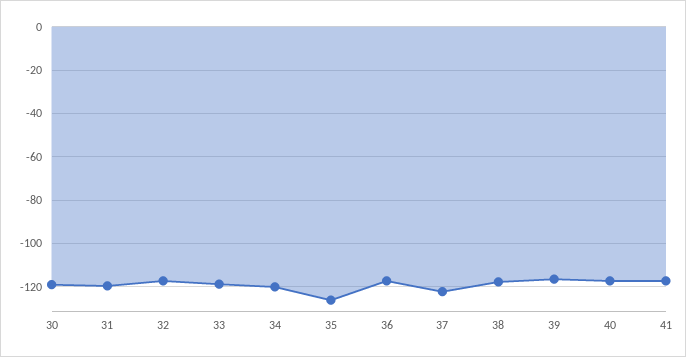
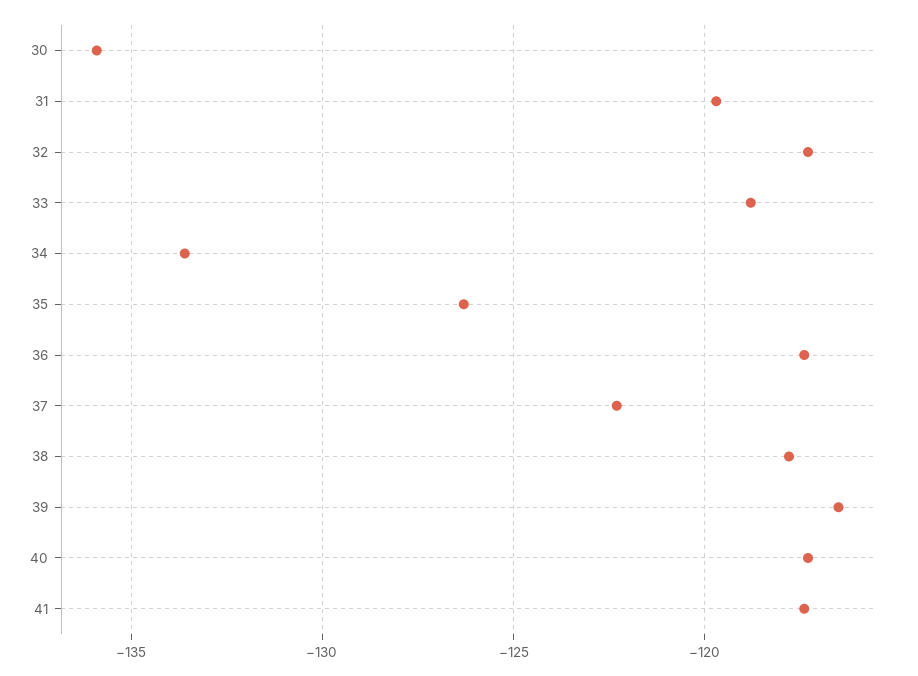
  {
-   "30": -120,
+   "30": -136,
    "31": -119.5,
    "32": -117.5,
    "33": -119,
-   "34": -120,
+   "34": -133.5,
    "35": -126.5,
    "36": -117.5,
    "37": -122.5,
    "38": -118,
    "39": -116.5,
    "40": -117.5,
    "41": -117.5
  }

